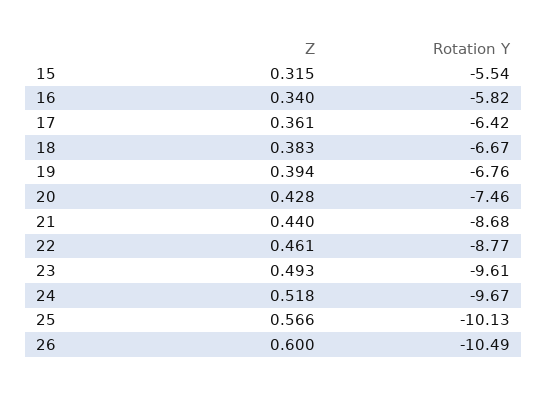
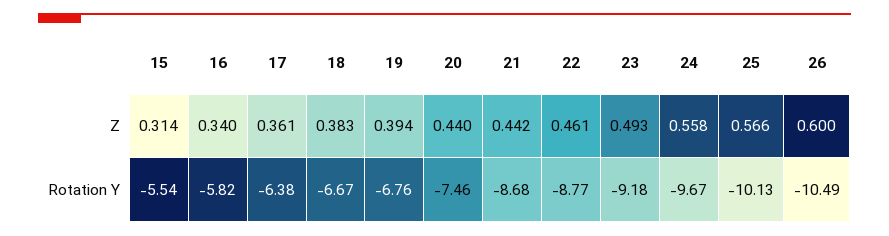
  {
    "Z": {
-     "15": 0.315,
+     "15": 0.314,
      "16": 0.34,
      "17": 0.361,
      "18": 0.383,
      "19": 0.394,
-     "20": 0.428,
+     "20": 0.44,
-     "21": 0.44,
+     "21": 0.442,
      "22": 0.461,
      "23": 0.493,
-     "24": 0.518,
+     "24": 0.558,
      "25": 0.566,
      "26": 0.6
    },
    "Rotation Y": {
      "15": -5.54,
      "16": -5.82,
-     "17": -6.42,
+     "17": -6.38,
      "18": -6.67,
      "19": -6.76,
      "20": -7.46,
      "21": -8.68,
      "22": -8.77,
-     "23": -9.61,
+     "23": -9.18,
      "24": -9.67,
      "25": -10.13,
      "26": -10.49
    }
  }

